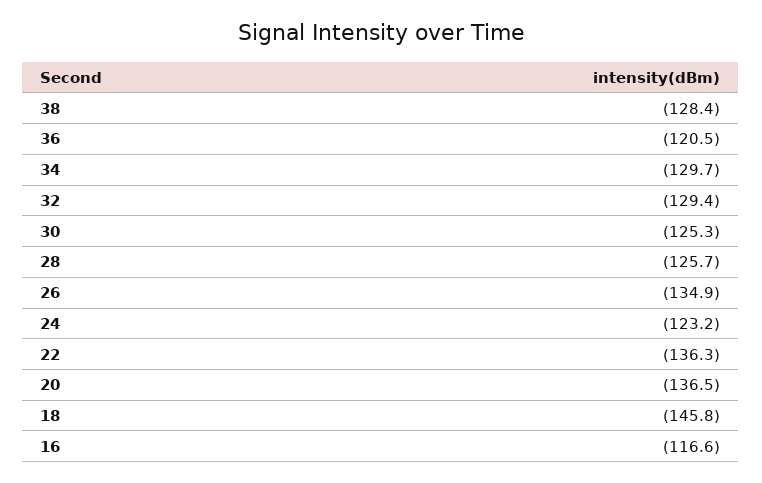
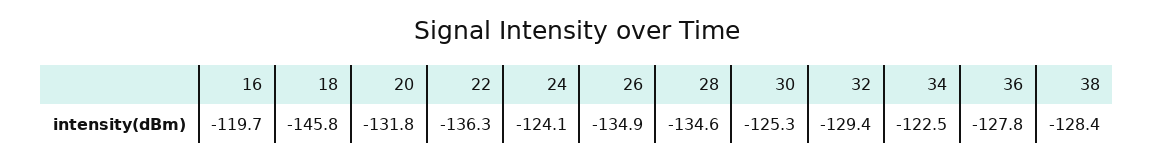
  {
    "38": -128.4,
-   "36": -120.5,
+   "36": -127.8,
-   "34": -129.7,
+   "34": -122.5,
    "32": -129.4,
    "30": -125.3,
-   "28": -125.7,
+   "28": -134.6,
    "26": -134.9,
-   "24": -123.2,
+   "24": -124.1,
    "22": -136.3,
-   "20": -136.5,
+   "20": -131.8,
    "18": -145.8,
-   "16": -116.6
+   "16": -119.7
  }

